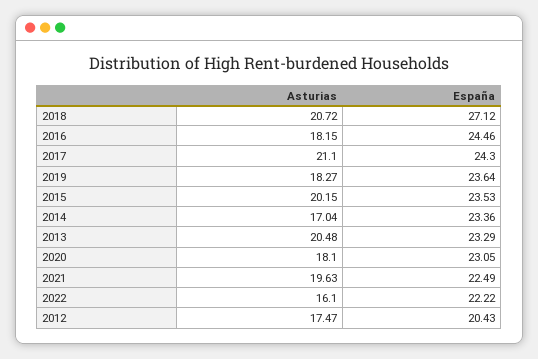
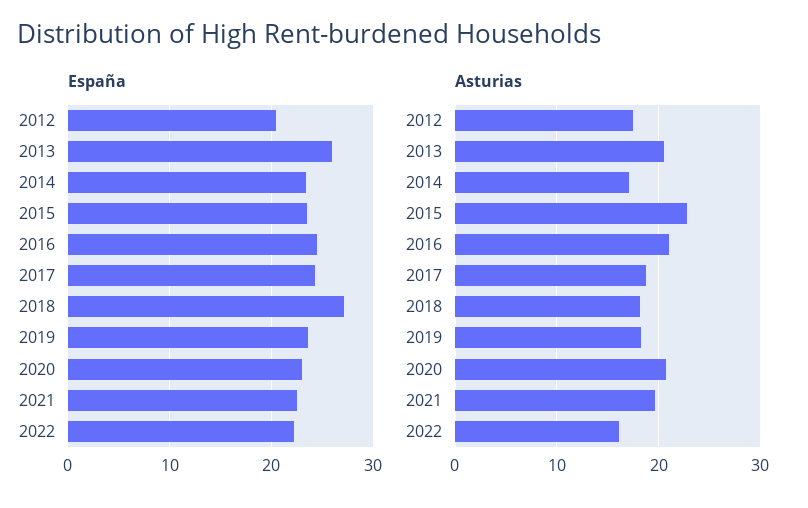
  {
    "Asturias": {
-     "2018": 20.72,
+     "2018": 18,
-     "2016": 18.15,
+     "2016": 21,
-     "2017": 21.1,
+     "2017": 19,
      "2019": 18.27,
-     "2015": 20.15,
+     "2015": 23,
      "2014": 17.04,
      "2013": 20.48,
-     "2020": 18.1,
+     "2020": 21,
      "2021": 19.63,
      "2022": 16.1,
      "2012": 17.47
    },
    "España": {
      "2018": 27.12,
      "2016": 24.46,
      "2017": 24.3,
      "2019": 23.64,
      "2015": 23.53,
      "2014": 23.36,
-     "2013": 23.29,
+     "2013": 26,
      "2020": 23.05,
      "2021": 22.49,
      "2022": 22.22,
      "2012": 20.43
    }
  }

